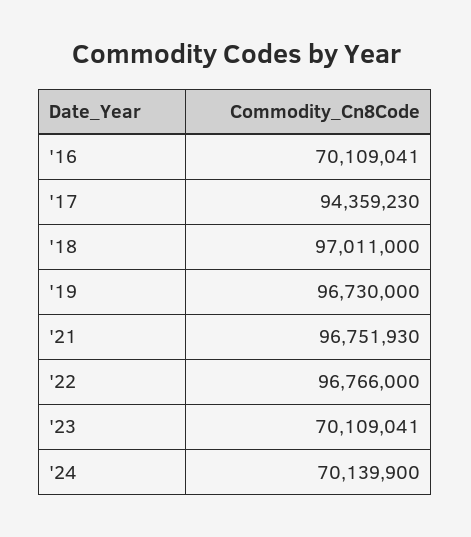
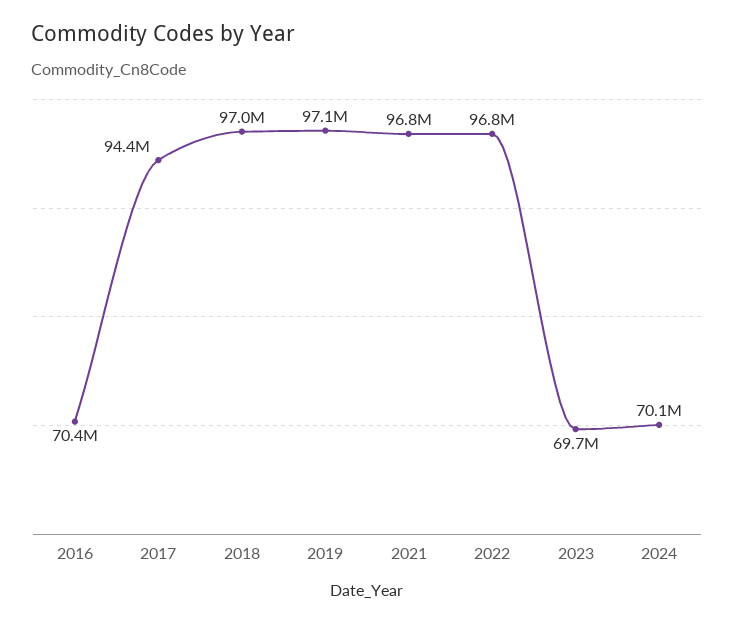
  {
-   "'16": 70109041,
+   "'16": 70400000,
    "'17": 94359230,
    "'18": 97011000,
-   "'19": 96730000,
+   "'19": 97100000,
    "'21": 96751930,
    "'22": 96766000,
-   "'23": 70109041,
+   "'23": 69700000,
    "'24": 70139900
  }

